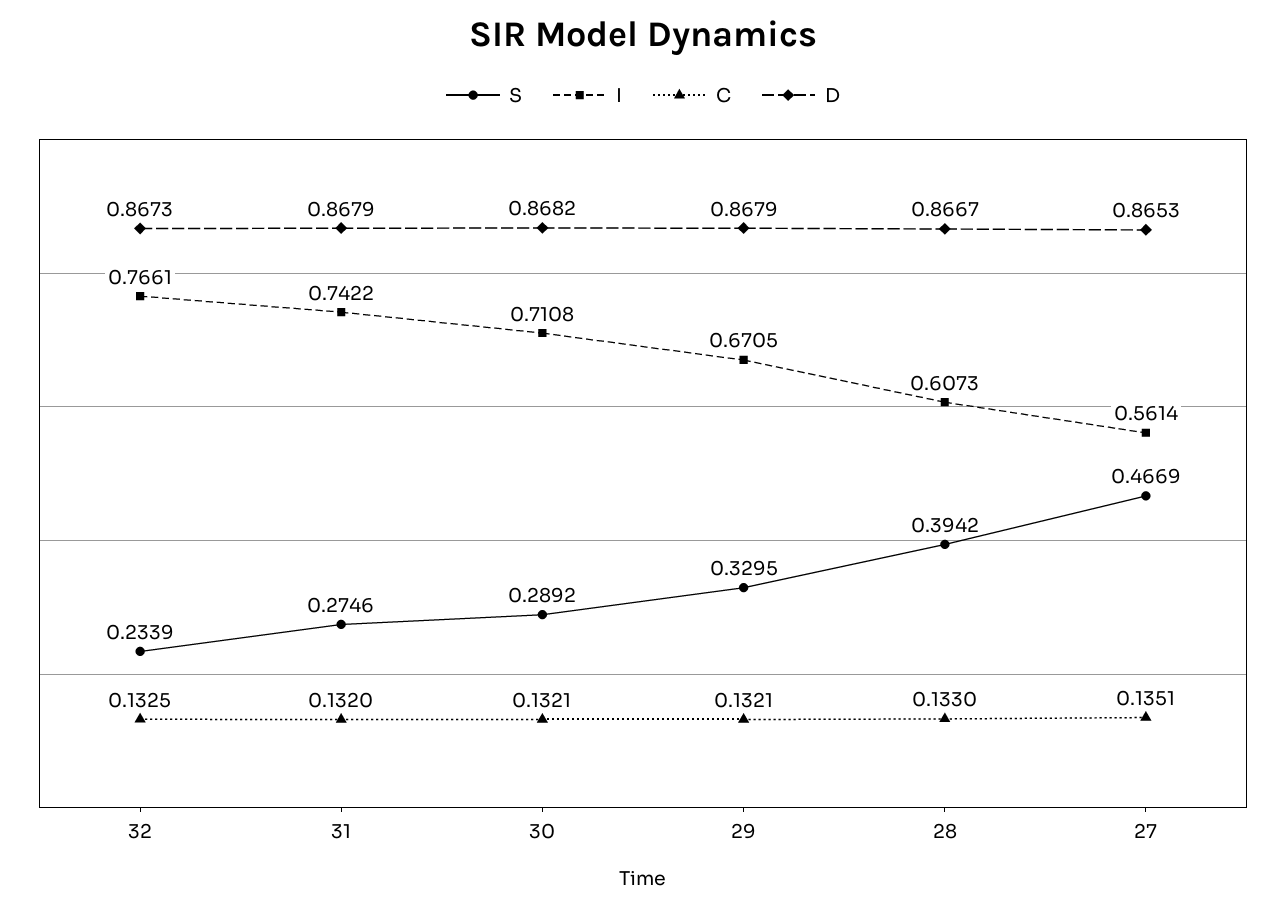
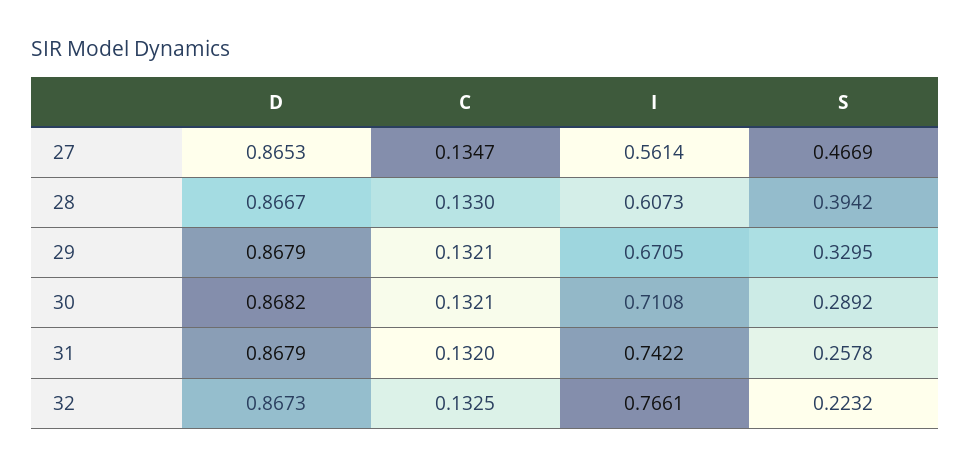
  {
    "S": {
-     "32": 0.2339,
+     "32": 0.2232,
-     "31": 0.2746,
+     "31": 0.2578,
      "30": 0.2892,
      "29": 0.3295,
      "28": 0.3942,
      "27": 0.4669
    },
    "I": {
      "32": 0.7661,
      "31": 0.7422,
      "30": 0.7108,
      "29": 0.6705,
      "28": 0.6073,
      "27": 0.5614
    },
    "C": {
      "32": 0.1325,
      "31": 0.132,
      "30": 0.1321,
      "29": 0.1321,
      "28": 0.133,
-     "27": 0.1351
+     "27": 0.1347
    },
    "D": {
      "32": 0.8673,
      "31": 0.8679,
      "30": 0.8682,
      "29": 0.8679,
      "28": 0.8667,
      "27": 0.8653
    }
  }

